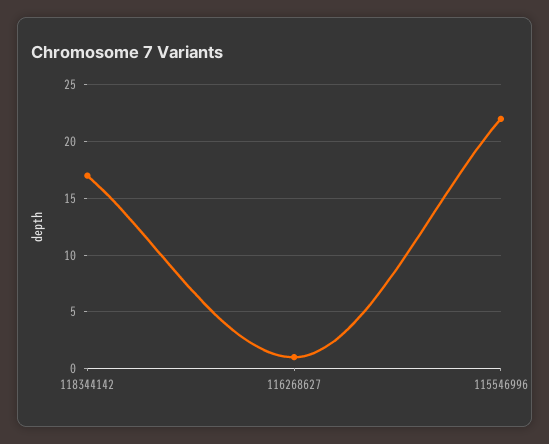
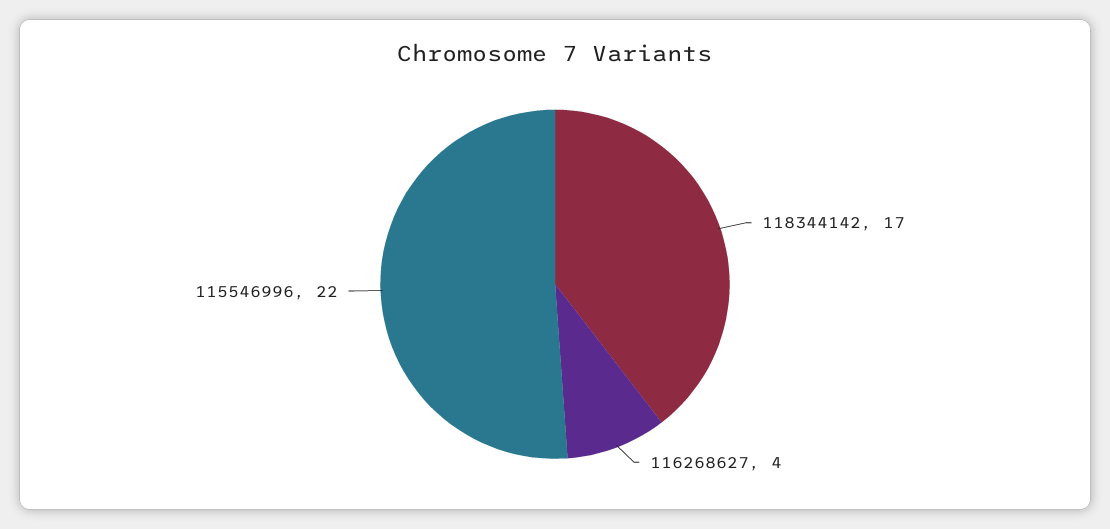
  {
    "118344142": 17,
-   "116268627": 1,
+   "116268627": 4,
    "115546996": 22
  }

